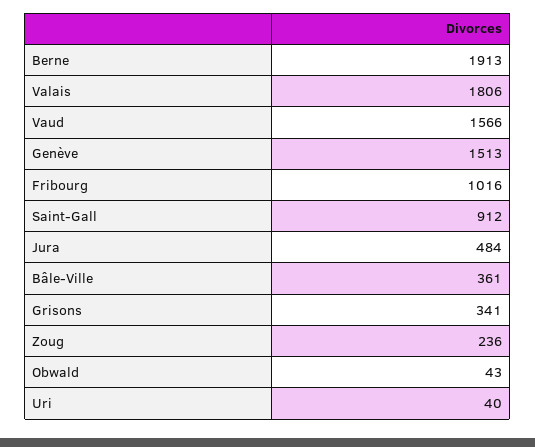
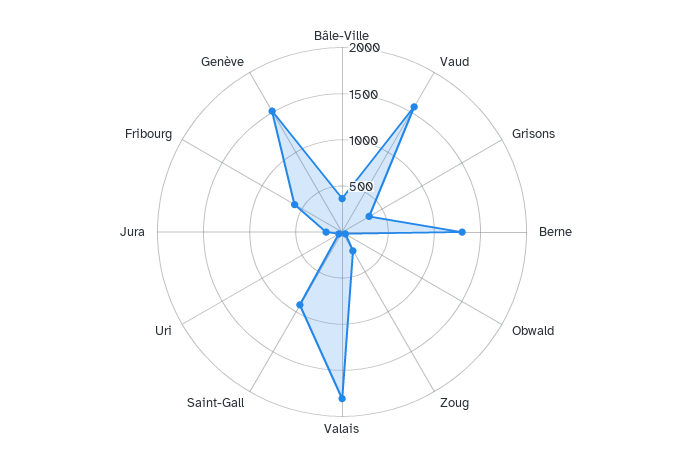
  {
-   "Berne": 1913,
+   "Berne": 1300,
    "Valais": 1806,
    "Vaud": 1566,
    "Genève": 1513,
-   "Fribourg": 1016,
+   "Fribourg": 600,
    "Saint-Gall": 912,
-   "Jura": 484,
+   "Jura": 200,
    "Bâle-Ville": 361,
    "Grisons": 341,
    "Zoug": 236,
    "Obwald": 43,
    "Uri": 40
  }

